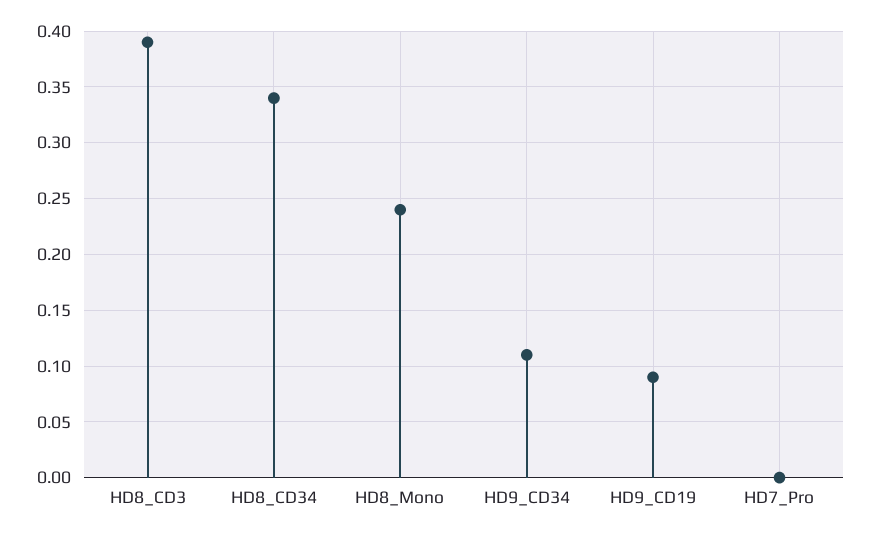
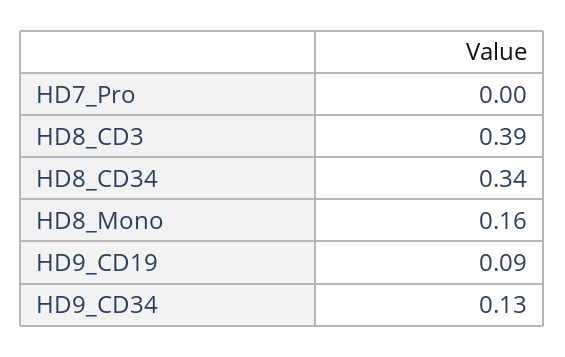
  {
    "HD8_CD3": 0.39,
    "HD8_CD34": 0.34,
-   "HD8_Mono": 0.24,
+   "HD8_Mono": 0.16,
-   "HD9_CD34": 0.11,
+   "HD9_CD34": 0.13,
    "HD9_CD19": 0.09,
    "HD7_Pro": 0
  }

